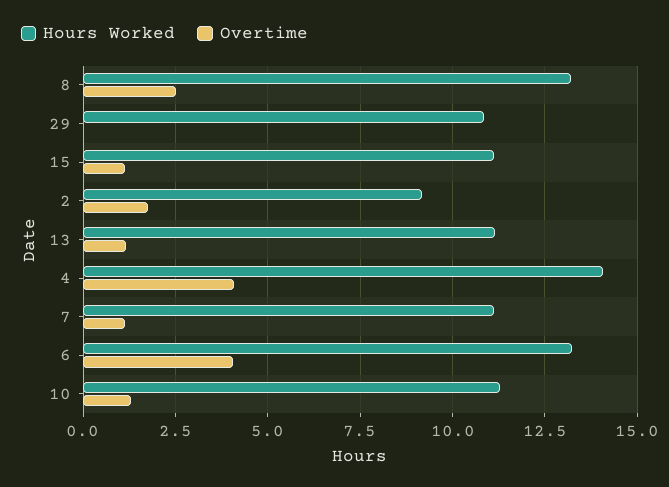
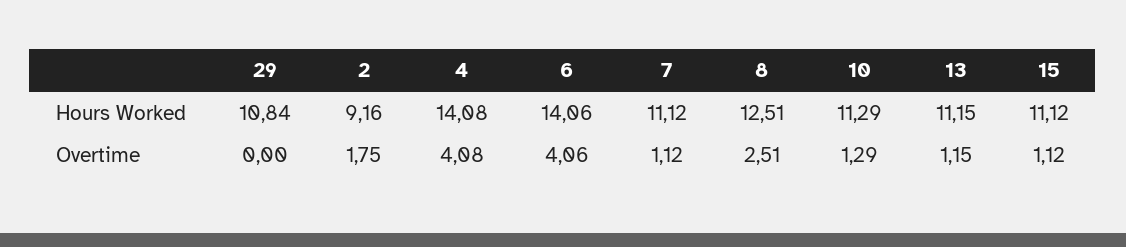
  {
    "Hours Worked": {
-     "8": 13.25,
+     "8": 12.51,
      "29": 10.84,
      "15": 11.12,
      "2": 9.16,
      "13": 11.15,
      "4": 14.08,
      "7": 11.12,
-     "6": 13.25,
+     "6": 14.06,
      "10": 11.29
    },
    "Overtime": {
      "8": 2.51,
      "29": 0,
      "15": 1.12,
      "2": 1.75,
      "13": 1.15,
      "4": 4.08,
      "7": 1.12,
      "6": 4.06,
      "10": 1.29
    }
  }

